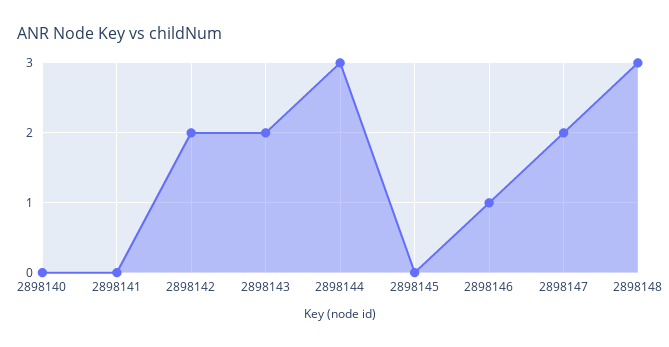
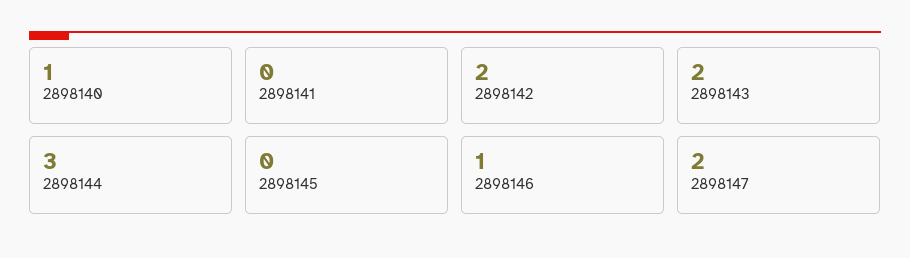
  {
-   "2898140": 0,
+   "2898140": 1,
    "2898141": 0,
    "2898142": 2,
    "2898143": 2,
    "2898144": 3,
    "2898145": 0,
    "2898146": 1,
-   "2898147": 2,
+   "2898147": 2
-   "2898148": 3
  }

